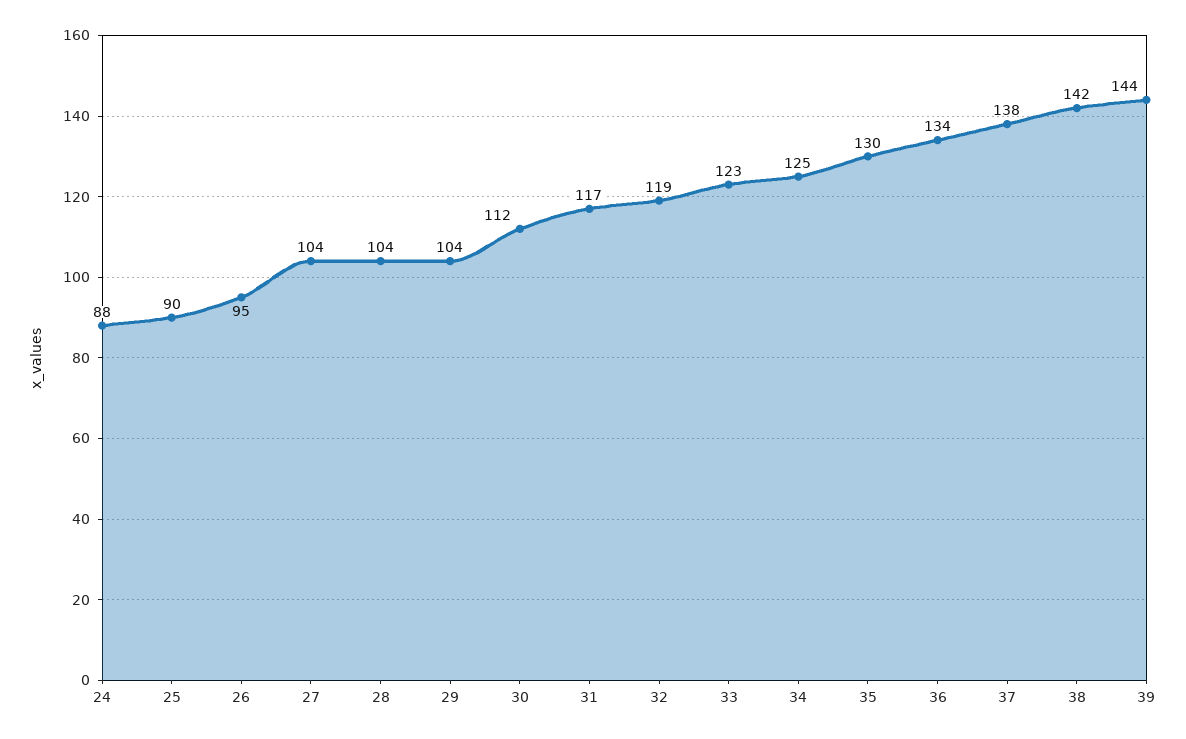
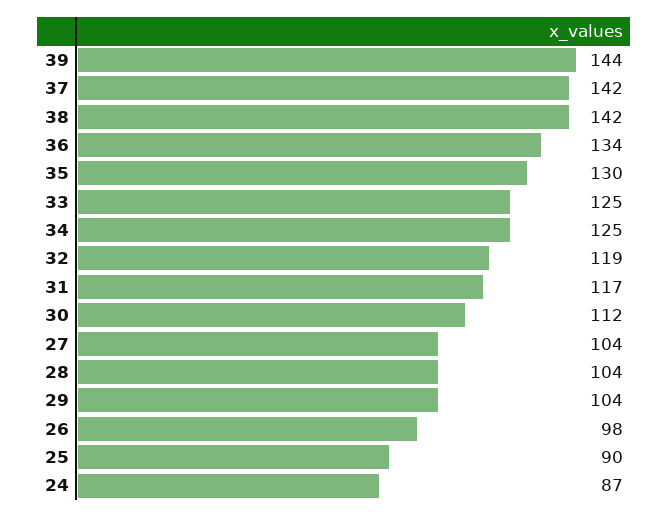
  {
-   "24": 88,
+   "24": 87,
    "25": 90,
-   "26": 95,
+   "26": 98,
    "27": 104,
    "28": 104,
    "29": 104,
    "30": 112,
    "31": 117,
    "32": 119,
-   "33": 123,
+   "33": 125,
    "34": 125,
    "35": 130,
    "36": 134,
-   "37": 138,
+   "37": 142,
    "38": 142,
    "39": 144
  }

